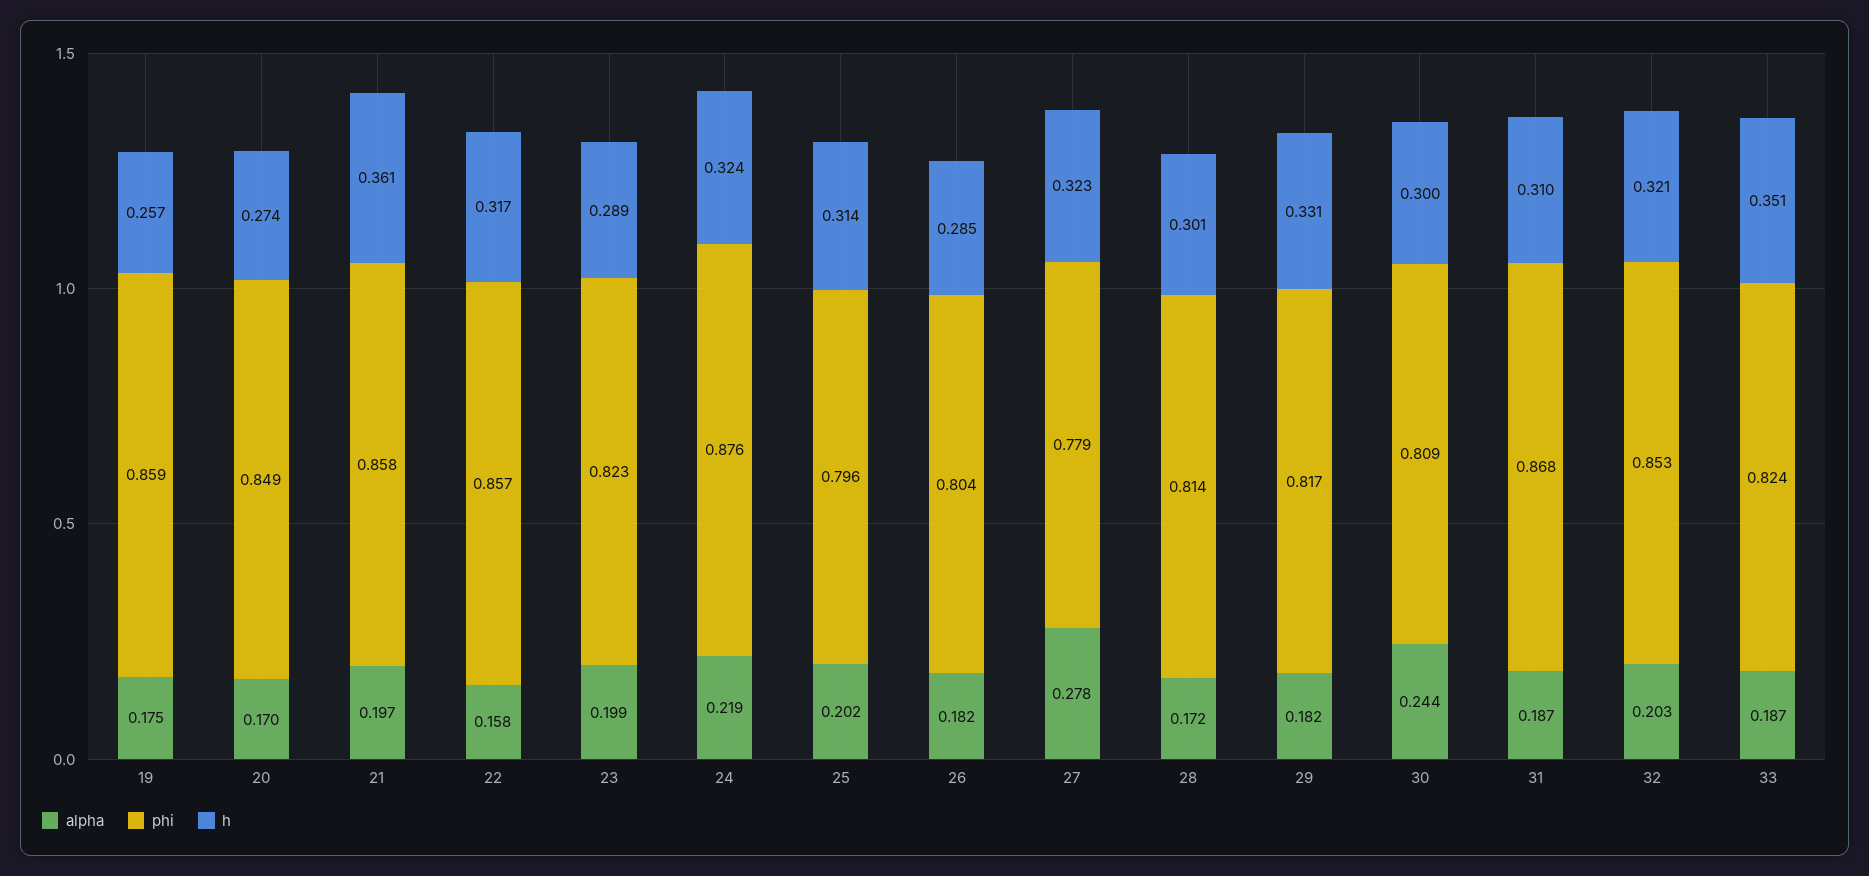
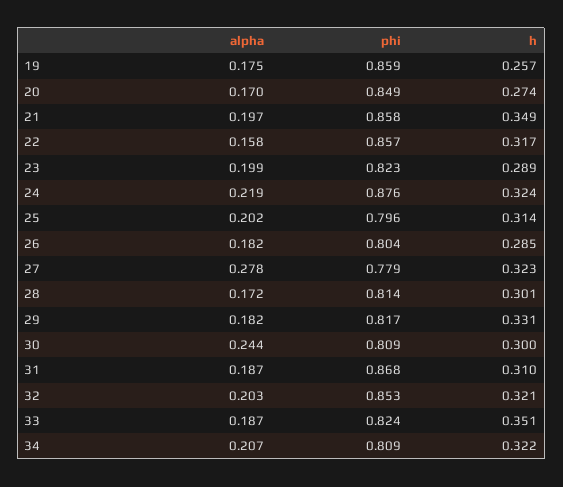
  {
    "alpha": {
      "19": 0.175,
      "20": 0.17,
      "21": 0.197,
      "22": 0.158,
      "23": 0.199,
      "24": 0.219,
      "25": 0.202,
      "26": 0.182,
      "27": 0.278,
      "28": 0.172,
      "29": 0.182,
      "30": 0.244,
      "31": 0.187,
      "32": 0.203,
-     "33": 0.187
+     "33": 0.187,
+     "34": 0.207
    },
    "phi": {
      "19": 0.859,
      "20": 0.849,
      "21": 0.858,
      "22": 0.857,
      "23": 0.823,
      "24": 0.876,
      "25": 0.796,
      "26": 0.804,
      "27": 0.779,
      "28": 0.814,
      "29": 0.817,
      "30": 0.809,
      "31": 0.868,
      "32": 0.853,
-     "33": 0.824
+     "33": 0.824,
+     "34": 0.809
    },
    "h": {
      "19": 0.257,
      "20": 0.274,
-     "21": 0.361,
+     "21": 0.349,
      "22": 0.317,
      "23": 0.289,
      "24": 0.324,
      "25": 0.314,
      "26": 0.285,
      "27": 0.323,
      "28": 0.301,
      "29": 0.331,
      "30": 0.3,
      "31": 0.31,
      "32": 0.321,
-     "33": 0.351
+     "33": 0.351,
+     "34": 0.322
    }
  }

